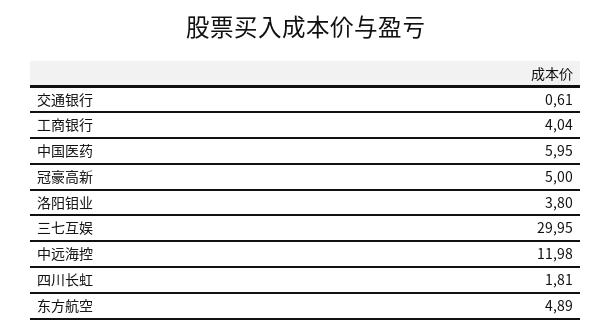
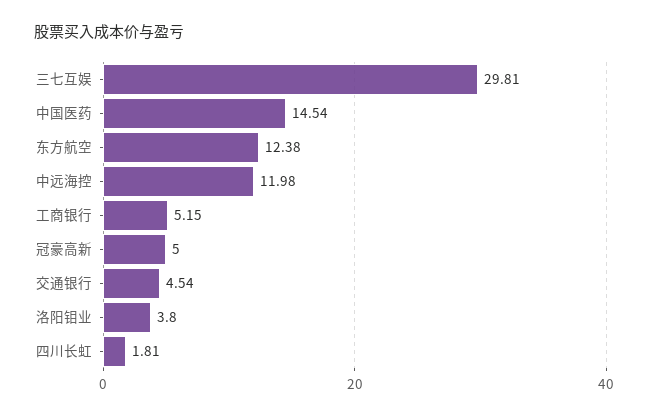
  {
-   "交通银行": 0.61,
+   "交通银行": 4.54,
-   "工商银行": 4.04,
+   "工商银行": 5.15,
-   "中国医药": 5.95,
+   "中国医药": 14.54,
    "冠豪高新": 5,
    "洛阳钼业": 3.8,
-   "三七互娱": 29.95,
+   "三七互娱": 29.81,
    "中远海控": 11.98,
    "四川长虹": 1.81,
-   "东方航空": 4.89
+   "东方航空": 12.38
  }

